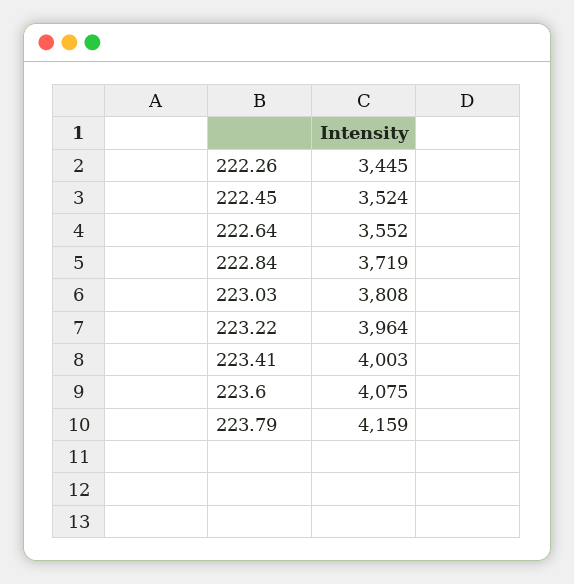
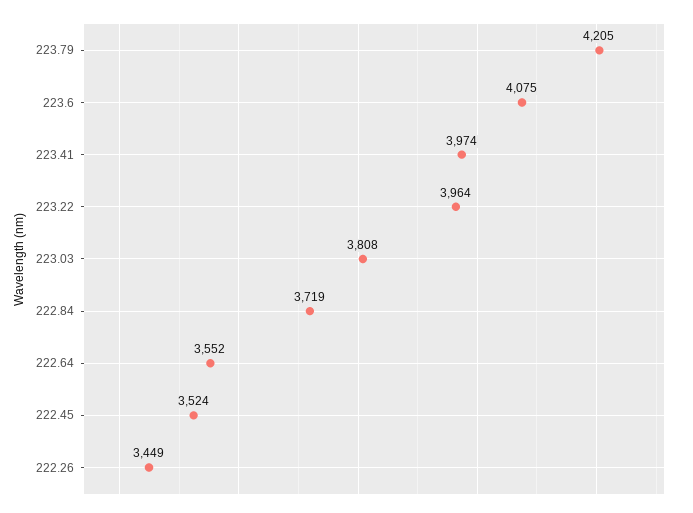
  {
-   "222.26": 3445,
+   "222.26": 3449,
    "222.45": 3524,
    "222.64": 3552,
    "222.84": 3719,
    "223.03": 3808,
    "223.22": 3964,
-   "223.41": 4003,
+   "223.41": 3974,
    "223.6": 4075,
-   "223.79": 4159
+   "223.79": 4205
  }

